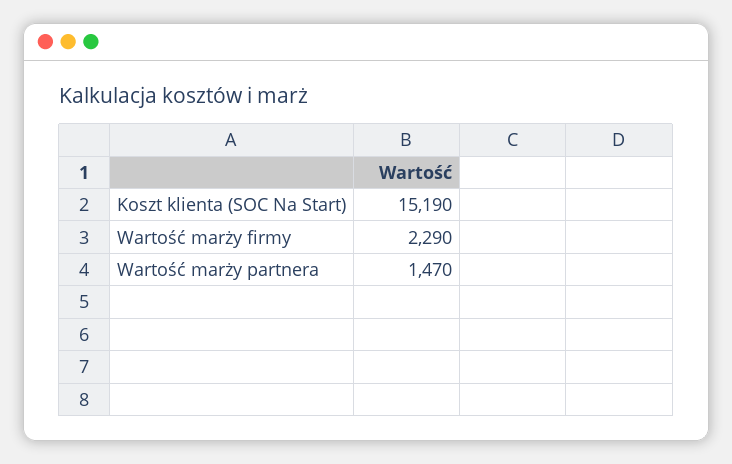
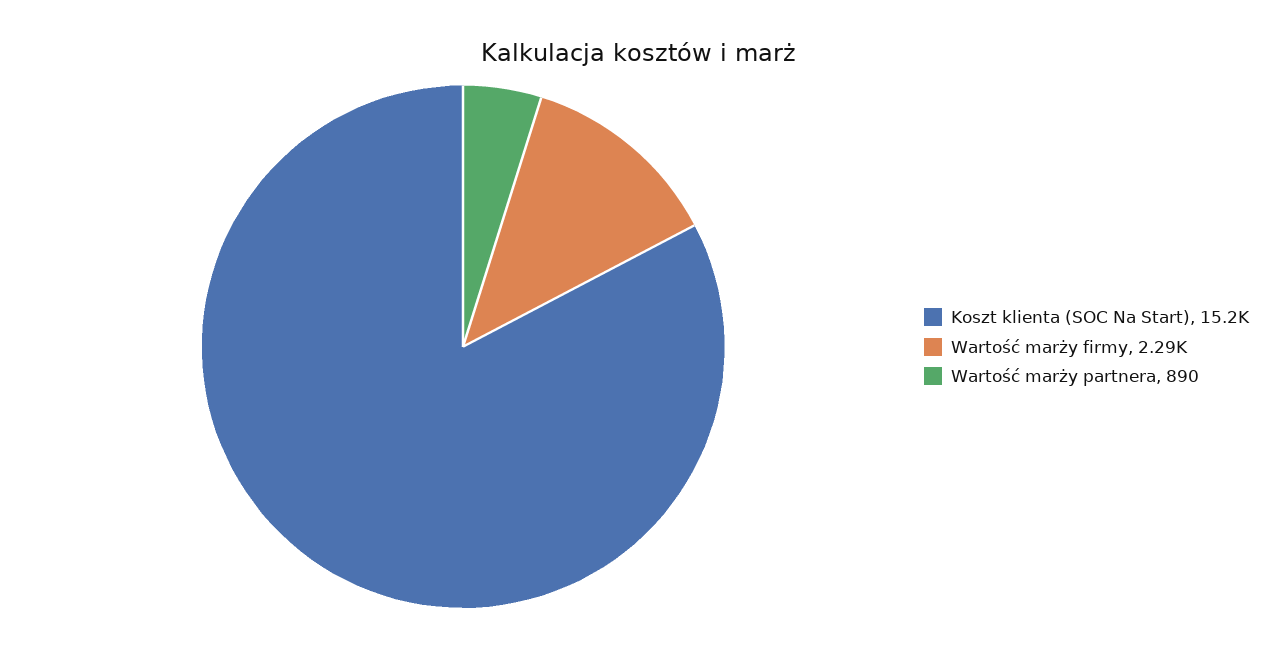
  {
    "Koszt klienta (SOC Na Start)": 15190,
    "Wartość marży firmy": 2290,
-   "Wartość marży partnera": 1470
+   "Wartość marży partnera": 890
  }

